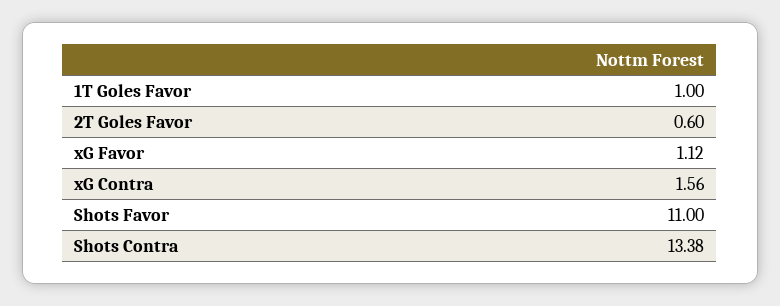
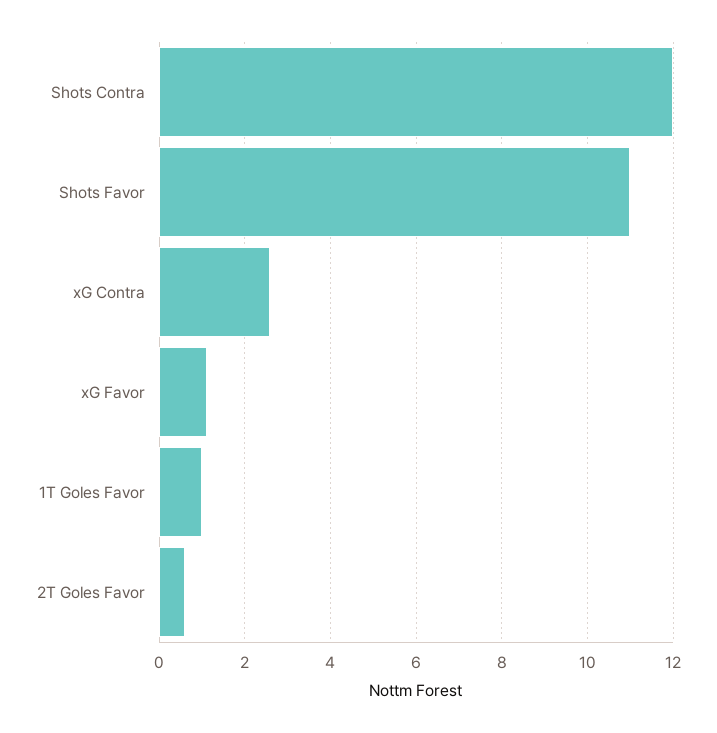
  {
    "1T Goles Favor": 1,
    "2T Goles Favor": 0.6,
    "xG Favor": 1.12,
-   "xG Contra": 1.56,
+   "xG Contra": 2.6,
    "Shots Favor": 11,
-   "Shots Contra": 13.38
+   "Shots Contra": 12
  }

